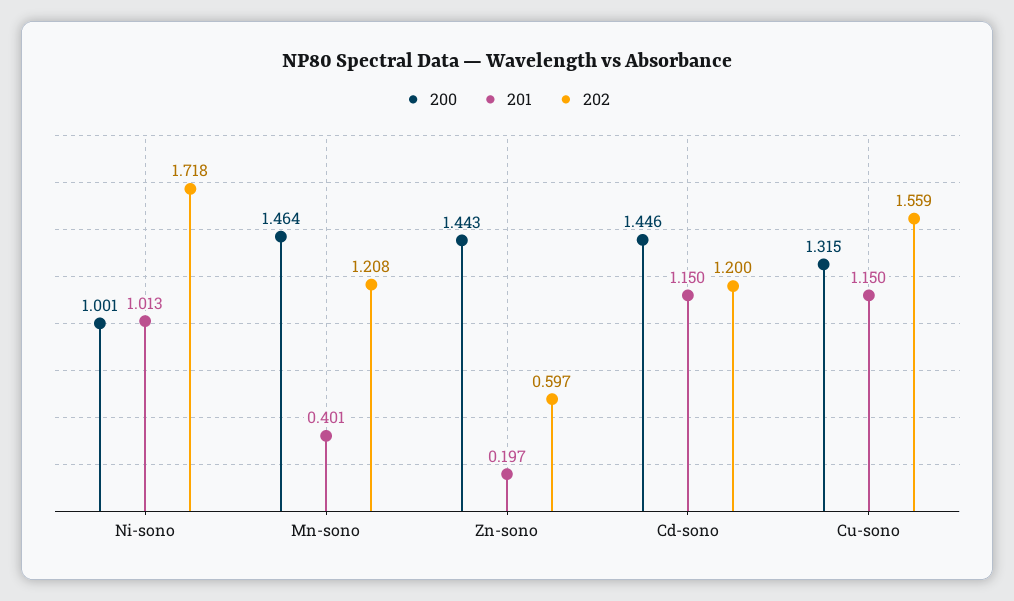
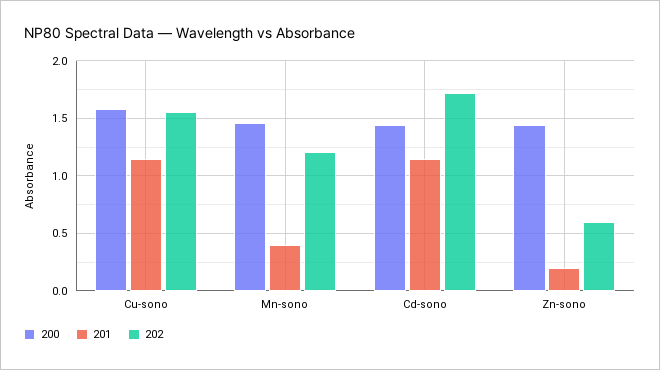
  {
    "200": {
-     "Ni-sono": 1.001,
      "Mn-sono": 1.464,
      "Zn-sono": 1.443,
      "Cd-sono": 1.446,
-     "Cu-sono": 1.315
+     "Cu-sono": 1.6
    },
    "201": {
-     "Ni-sono": 1.013,
      "Mn-sono": 0.401,
      "Zn-sono": 0.197,
      "Cd-sono": 1.15,
      "Cu-sono": 1.15
    },
    "202": {
-     "Ni-sono": 1.718,
      "Mn-sono": 1.208,
      "Zn-sono": 0.597,
-     "Cd-sono": 1.2,
+     "Cd-sono": 1.7,
      "Cu-sono": 1.559
    }
  }

